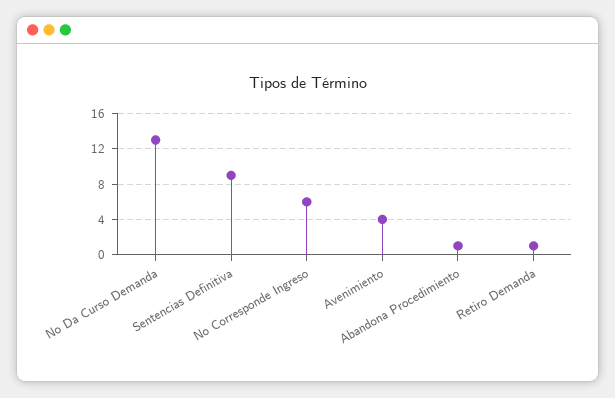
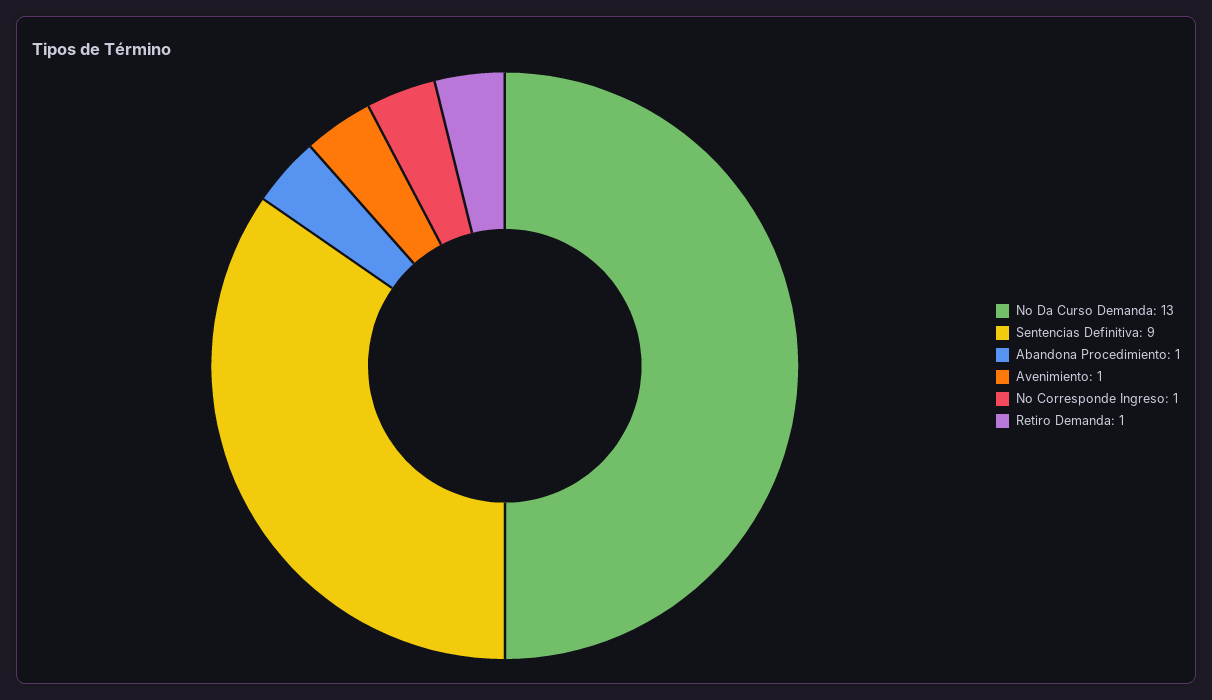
  {
    "No Da Curso Demanda": 13,
    "Sentencias Definitiva": 9,
-   "No Corresponde Ingreso": 6,
+   "No Corresponde Ingreso": 1,
-   "Avenimiento": 4,
+   "Avenimiento": 1,
    "Abandona Procedimiento": 1,
    "Retiro Demanda": 1
  }

